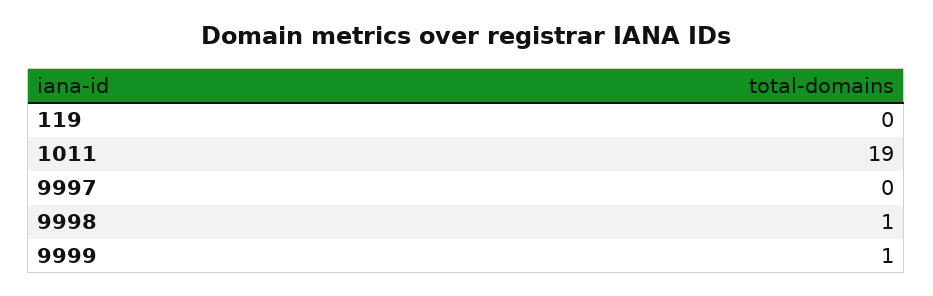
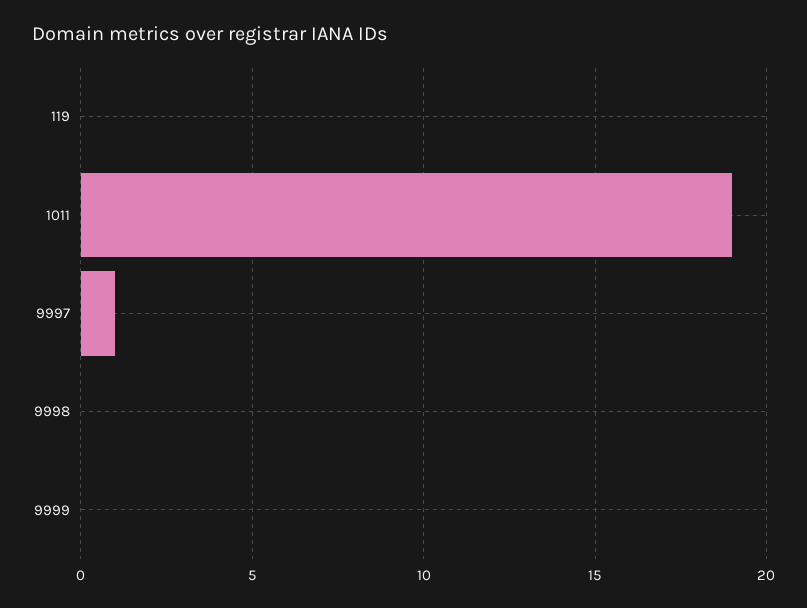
  {
    "119": 0,
    "1011": 19,
-   "9997": 0,
+   "9997": 1,
-   "9998": 1,
+   "9998": 0,
-   "9999": 1
+   "9999": 0
  }

